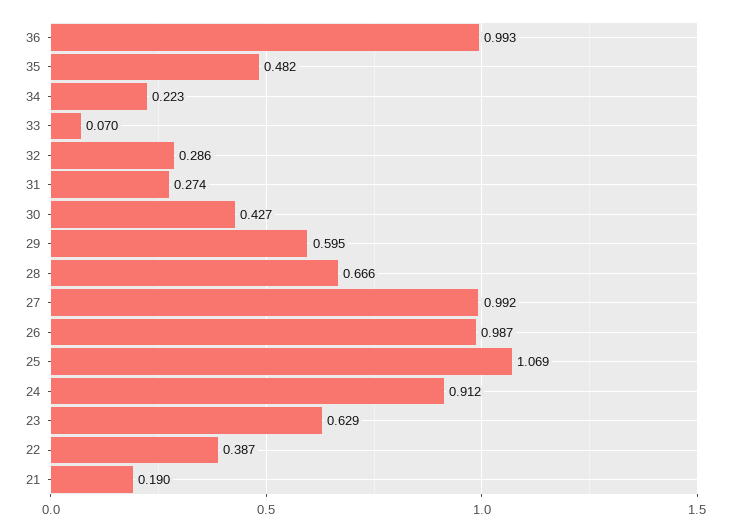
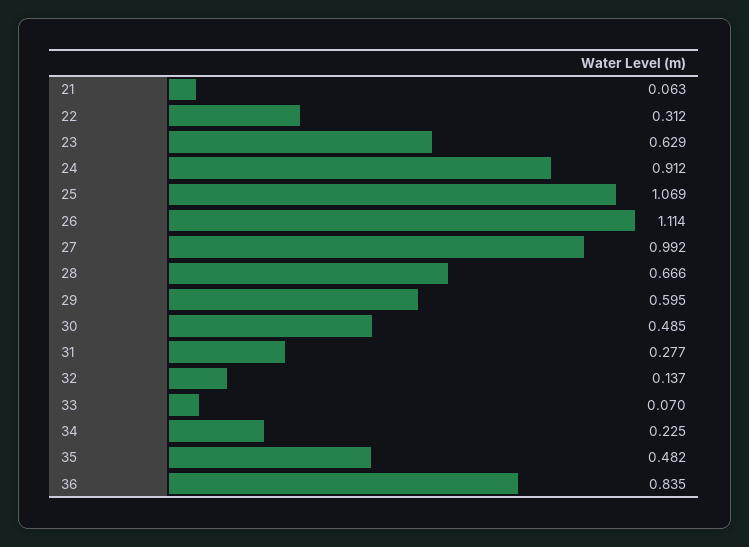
  {
-   "36": 0.993,
+   "36": 0.835,
    "35": 0.482,
-   "34": 0.223,
+   "34": 0.225,
    "33": 0.07,
-   "32": 0.286,
+   "32": 0.137,
-   "31": 0.274,
+   "31": 0.277,
-   "30": 0.427,
+   "30": 0.485,
    "29": 0.595,
    "28": 0.666,
    "27": 0.992,
-   "26": 0.987,
+   "26": 1.114,
    "25": 1.069,
    "24": 0.912,
    "23": 0.629,
-   "22": 0.387,
+   "22": 0.312,
-   "21": 0.19
+   "21": 0.063
  }

